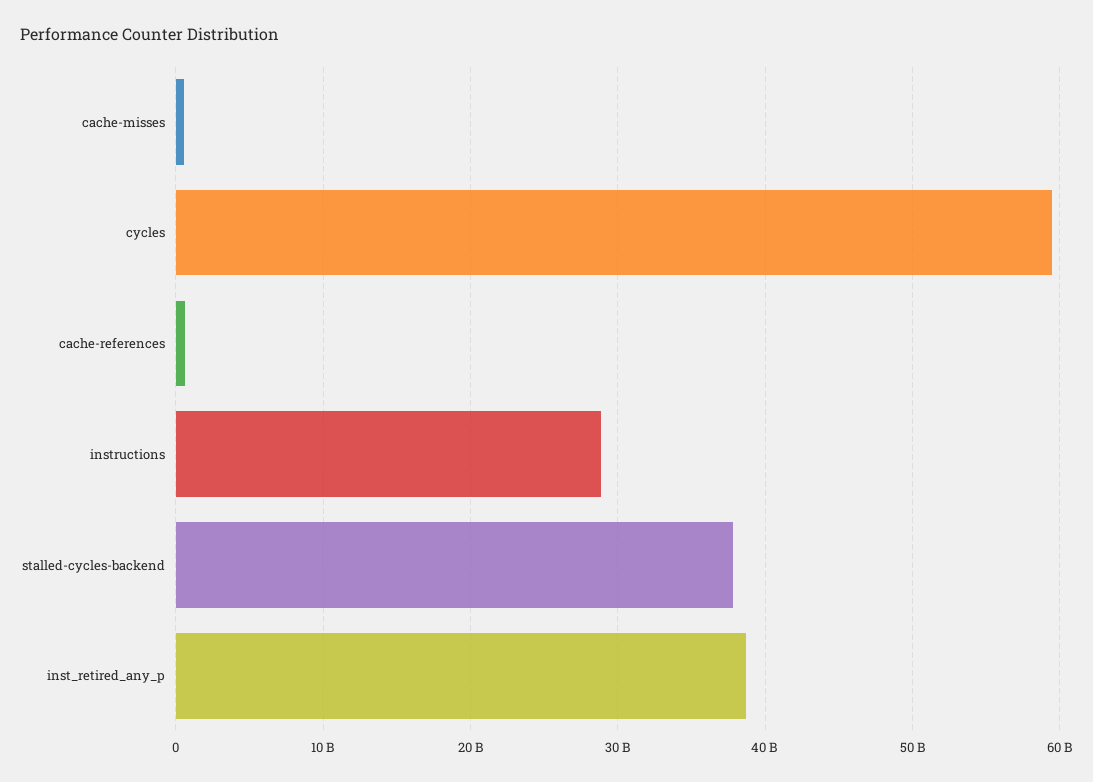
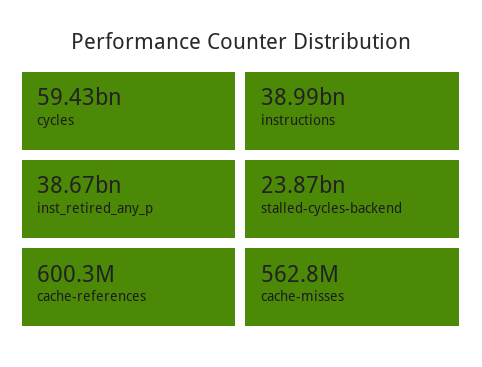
  {
    "cache-misses": 562800000,
    "cycles": 59430000000,
    "cache-references": 600300000,
-   "instructions": 29000000000,
+   "instructions": 38990000000,
-   "stalled-cycles-backend": 38000000000,
+   "stalled-cycles-backend": 23870000000,
    "inst_retired_any_p": 38670000000
  }

